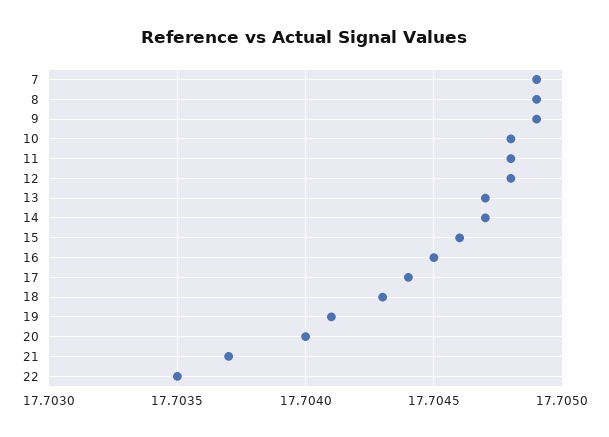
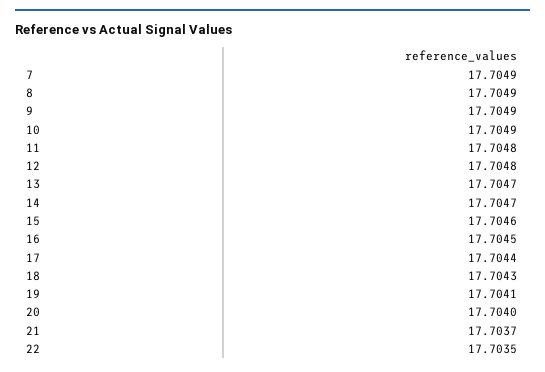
  {
    "7": 17.7049,
    "8": 17.7049,
    "9": 17.7049,
-   "10": 17.7048,
+   "10": 17.7049,
    "11": 17.7048,
    "12": 17.7048,
    "13": 17.7047,
    "14": 17.7047,
    "15": 17.7046,
    "16": 17.7045,
    "17": 17.7044,
    "18": 17.7043,
    "19": 17.7041,
    "20": 17.704,
    "21": 17.7037,
    "22": 17.7035
  }

